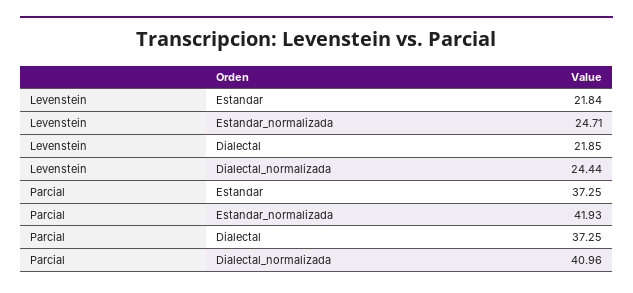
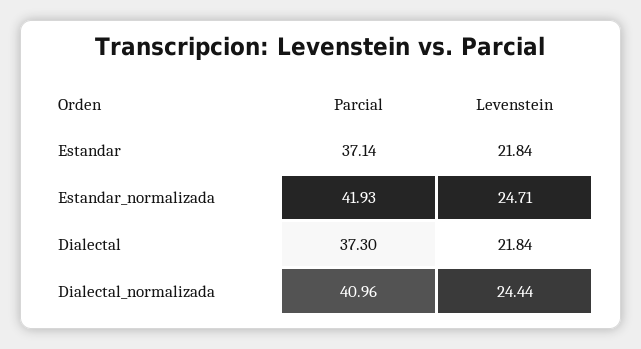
  {
    "Levenstein": {
      "Estandar": 21.84,
      "Estandar_normalizada": 24.71,
-     "Dialectal": 21.85,
+     "Dialectal": 21.84,
      "Dialectal_normalizada": 24.44
    },
    "Parcial": {
-     "Estandar": 37.25,
+     "Estandar": 37.14,
      "Estandar_normalizada": 41.93,
-     "Dialectal": 37.25,
+     "Dialectal": 37.3,
      "Dialectal_normalizada": 40.96
    }
  }

